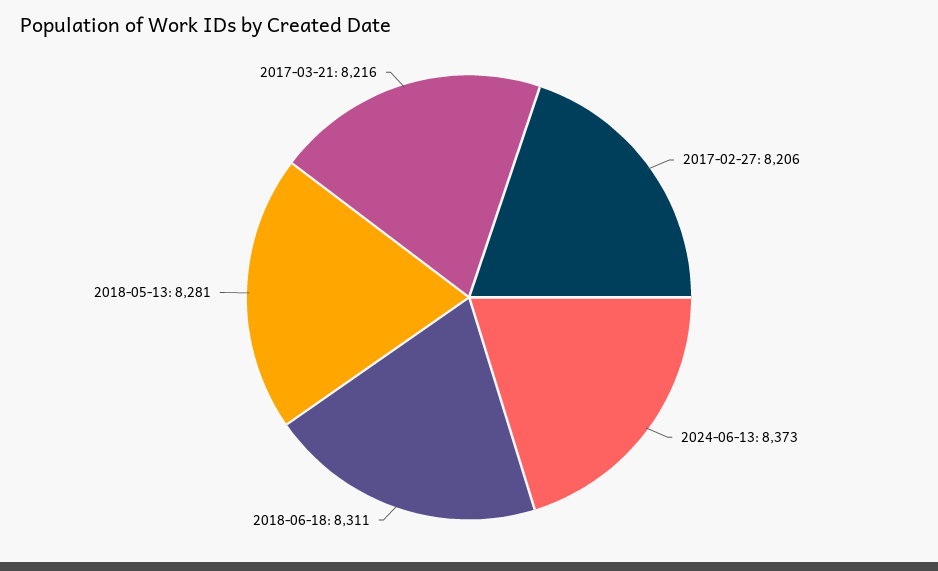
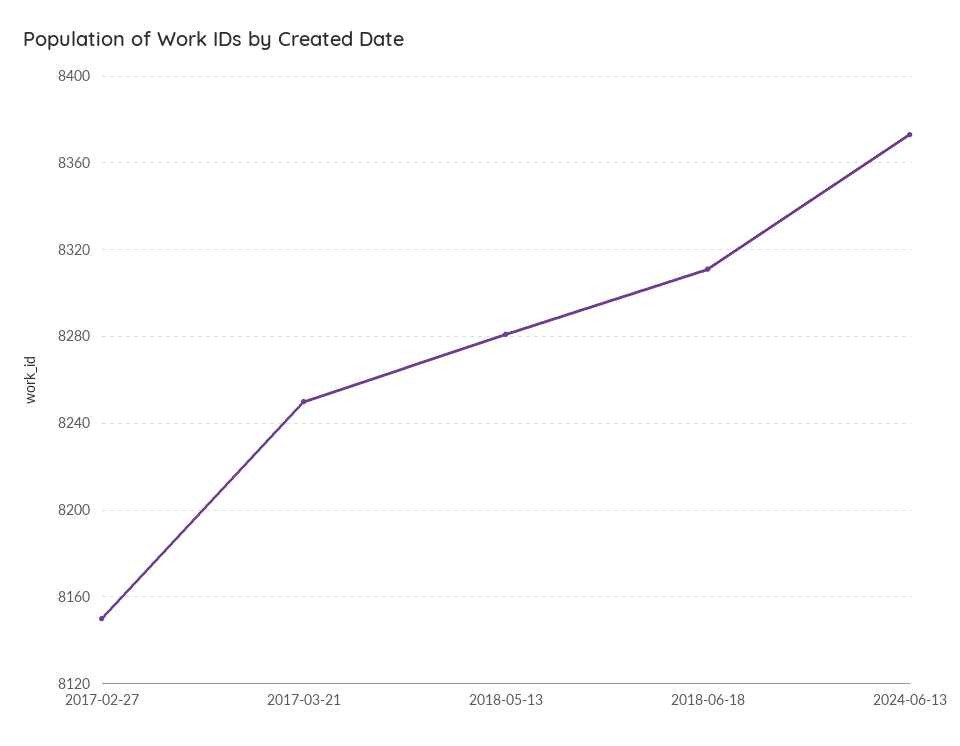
  {
-   "2017-02-27": 8206,
+   "2017-02-27": 8150,
    "2024-06-13": 8373,
    "2018-06-18": 8311,
    "2018-05-13": 8281,
-   "2017-03-21": 8216
+   "2017-03-21": 8250
  }

